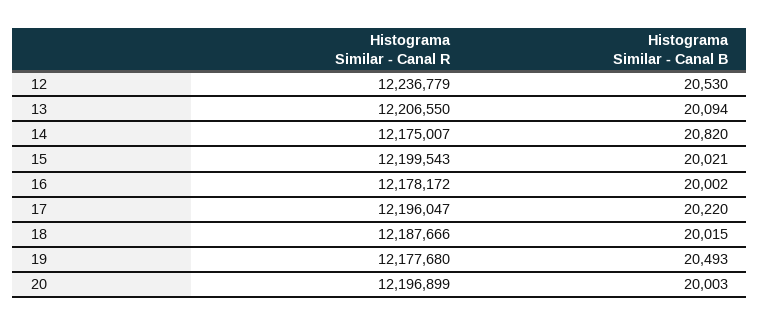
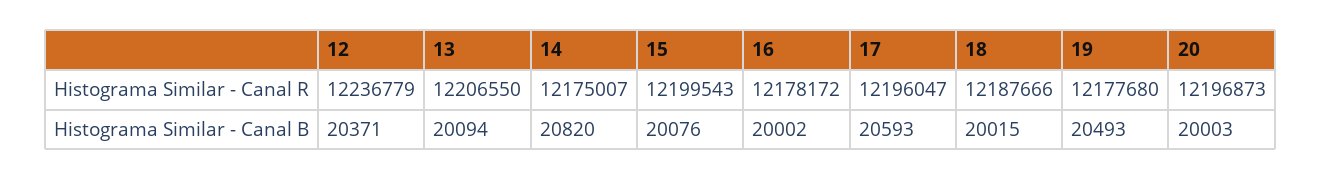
  {
    "Histograma Similar - Canal R": {
      "12": 12236779,
      "13": 12206550,
      "14": 12175007,
      "15": 12199543,
      "16": 12178172,
      "17": 12196047,
      "18": 12187666,
      "19": 12177680,
-     "20": 12196899
+     "20": 12196873
    },
    "Histograma Similar - Canal B": {
-     "12": 20530,
+     "12": 20371,
      "13": 20094,
      "14": 20820,
-     "15": 20021,
+     "15": 20076,
      "16": 20002,
-     "17": 20220,
+     "17": 20593,
      "18": 20015,
      "19": 20493,
      "20": 20003
    }
  }

